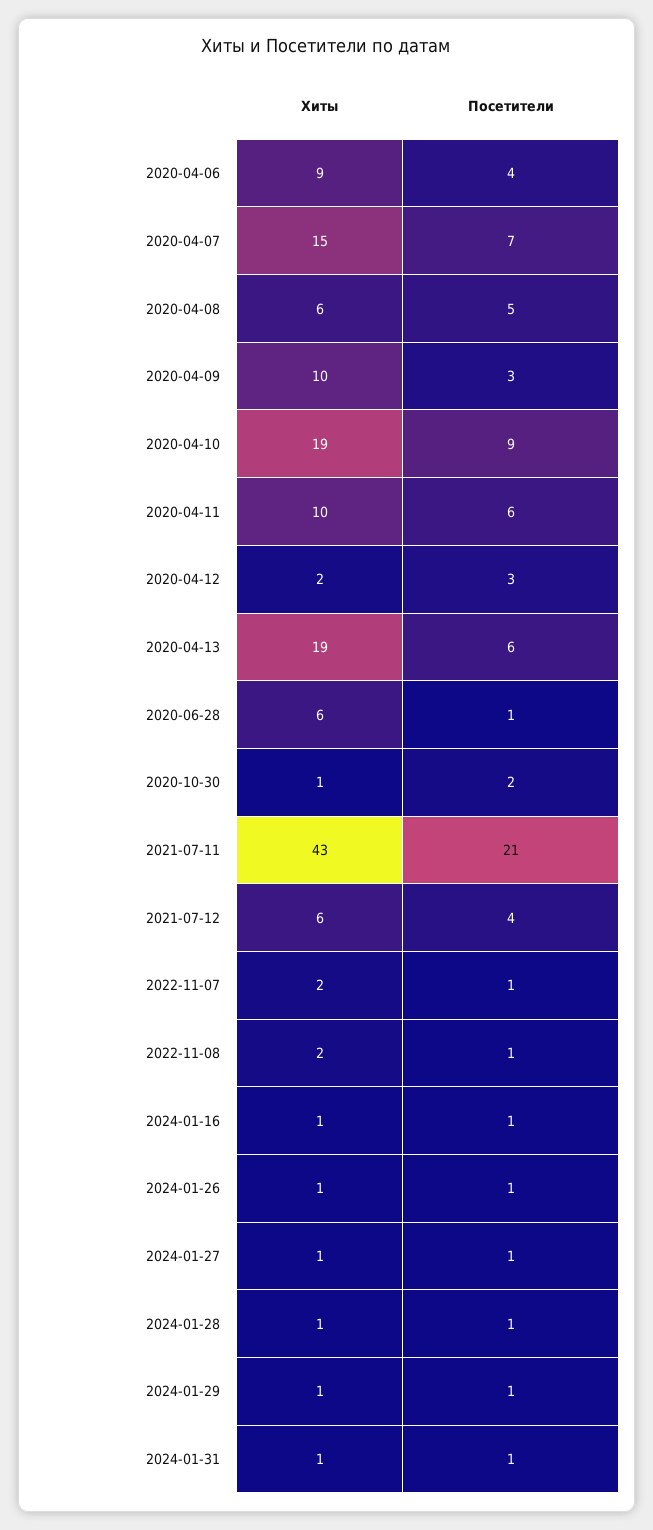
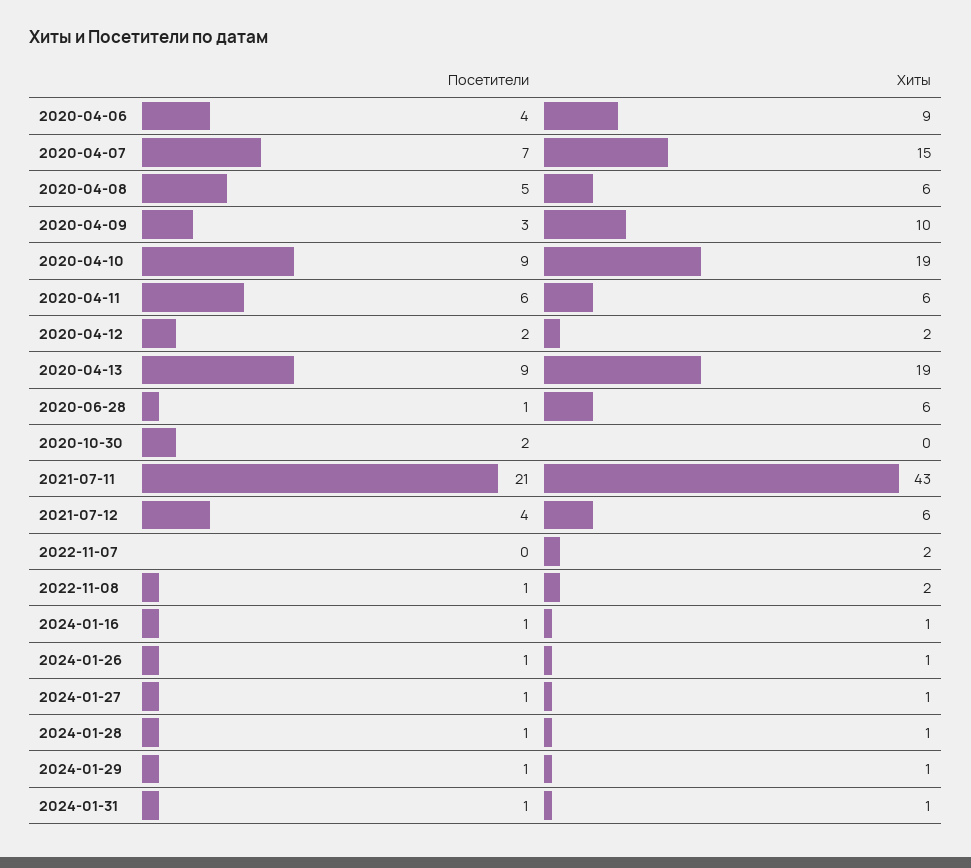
  {
    "Хиты": {
      "2020-04-06": 9,
      "2020-04-07": 15,
      "2020-04-08": 6,
      "2020-04-09": 10,
      "2020-04-10": 19,
-     "2020-04-11": 10,
+     "2020-04-11": 6,
      "2020-04-12": 2,
      "2020-04-13": 19,
      "2020-06-28": 6,
-     "2020-10-30": 1,
+     "2020-10-30": 0,
      "2021-07-11": 43,
      "2021-07-12": 6,
      "2022-11-07": 2,
      "2022-11-08": 2,
      "2024-01-16": 1,
      "2024-01-26": 1,
      "2024-01-27": 1,
      "2024-01-28": 1,
      "2024-01-29": 1,
      "2024-01-31": 1
    },
    "Посетители": {
      "2020-04-06": 4,
      "2020-04-07": 7,
      "2020-04-08": 5,
      "2020-04-09": 3,
      "2020-04-10": 9,
      "2020-04-11": 6,
-     "2020-04-12": 3,
+     "2020-04-12": 2,
-     "2020-04-13": 6,
+     "2020-04-13": 9,
      "2020-06-28": 1,
      "2020-10-30": 2,
      "2021-07-11": 21,
      "2021-07-12": 4,
-     "2022-11-07": 1,
+     "2022-11-07": 0,
      "2022-11-08": 1,
      "2024-01-16": 1,
      "2024-01-26": 1,
      "2024-01-27": 1,
      "2024-01-28": 1,
      "2024-01-29": 1,
      "2024-01-31": 1
    }
  }

